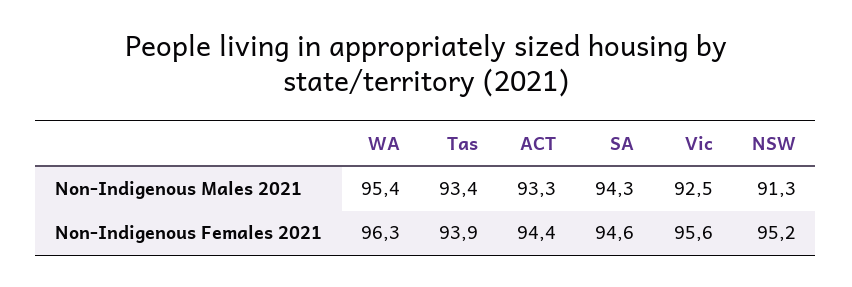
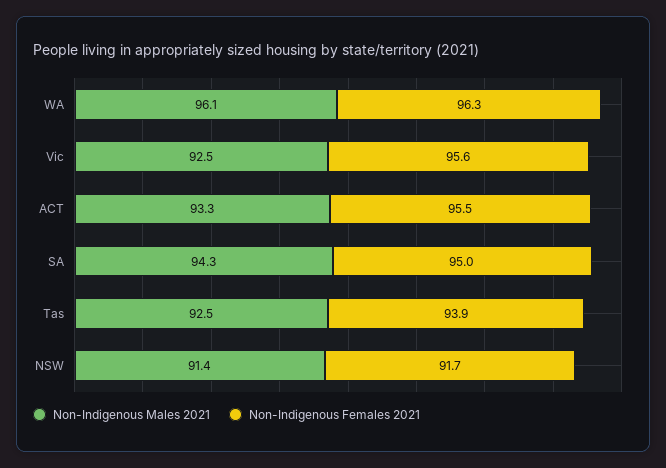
  {
    "Non-Indigenous Males 2021": {
-     "WA": 95.4,
+     "WA": 96.1,
-     "Tas": 93.4,
+     "Tas": 92.5,
      "ACT": 93.3,
      "SA": 94.3,
      "Vic": 92.5,
-     "NSW": 91.3
+     "NSW": 91.4
    },
    "Non-Indigenous Females 2021": {
      "WA": 96.3,
      "Tas": 93.9,
-     "ACT": 94.4,
+     "ACT": 95.5,
-     "SA": 94.6,
+     "SA": 95,
      "Vic": 95.6,
-     "NSW": 95.2
+     "NSW": 91.7
    }
  }

